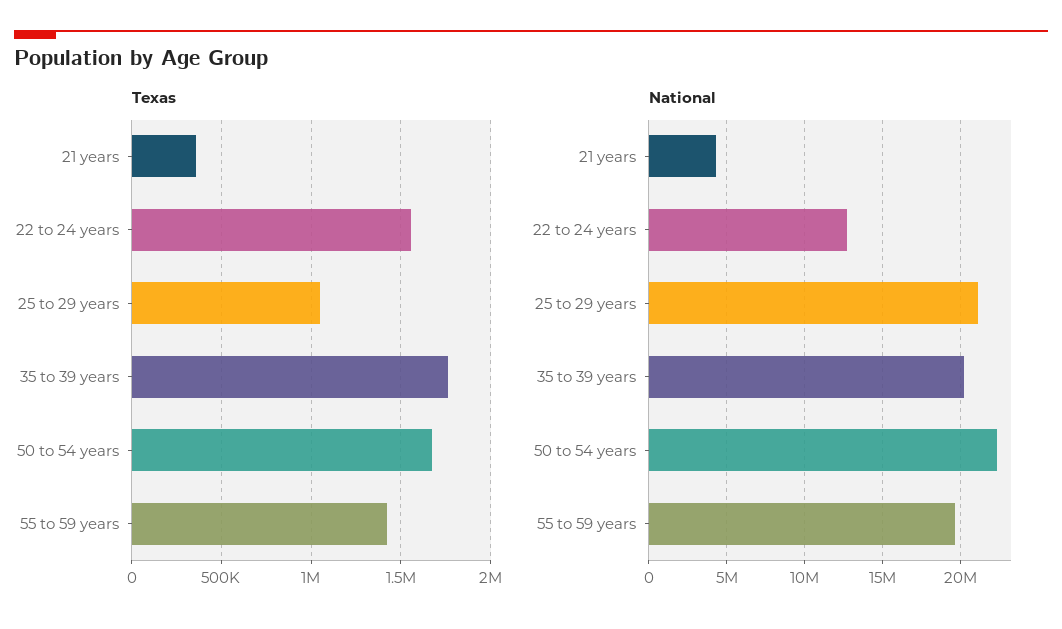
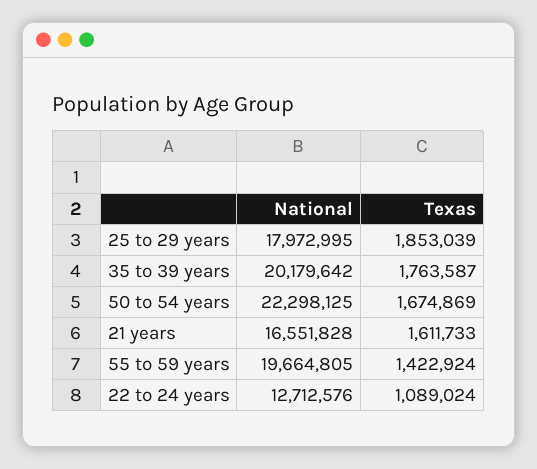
  {
    "Texas": {
-     "21 years": 350000,
+     "21 years": 1611733,
-     "22 to 24 years": 1550000,
+     "22 to 24 years": 1089024,
-     "25 to 29 years": 1050000,
+     "25 to 29 years": 1853039,
      "35 to 39 years": 1763587,
      "50 to 54 years": 1674869,
      "55 to 59 years": 1422924
    },
    "National": {
-     "21 years": 4500000,
+     "21 years": 16551828,
      "22 to 24 years": 12712576,
-     "25 to 29 years": 21000000,
+     "25 to 29 years": 17972995,
      "35 to 39 years": 20179642,
      "50 to 54 years": 22298125,
      "55 to 59 years": 19664805
    }
  }

